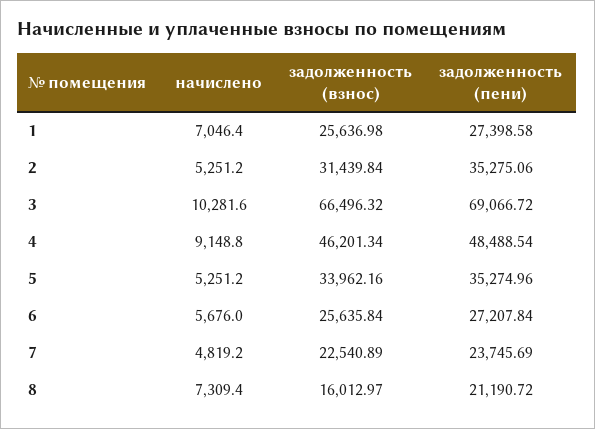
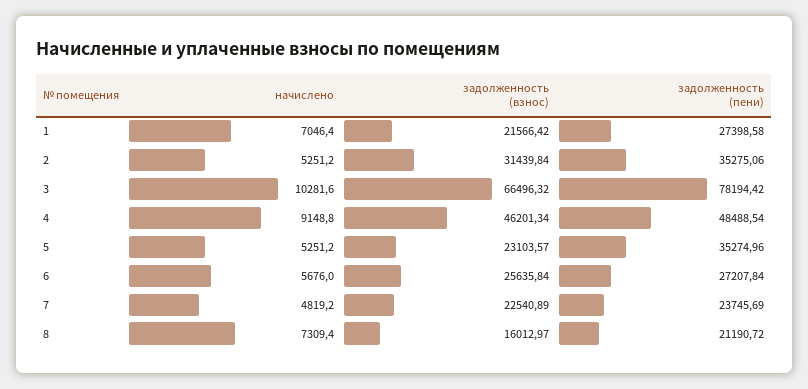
  {
    "начислено": {
      "1": 7046.4,
      "2": 5251.2,
      "3": 10281.6,
      "4": 9148.8,
      "5": 5251.2,
      "6": 5676,
      "7": 4819.2,
      "8": 7309.4
    },
    "задолженность (взнос)": {
-     "1": 25636.98,
+     "1": 21566.42,
      "2": 31439.84,
      "3": 66496.32,
      "4": 46201.34,
-     "5": 33962.16,
+     "5": 23103.57,
      "6": 25635.84,
      "7": 22540.89,
      "8": 16012.97
    },
    "задолженность (пени)": {
      "1": 27398.58,
      "2": 35275.06,
-     "3": 69066.72,
+     "3": 78194.42,
      "4": 48488.54,
      "5": 35274.96,
      "6": 27207.84,
      "7": 23745.69,
      "8": 21190.72
    }
  }

